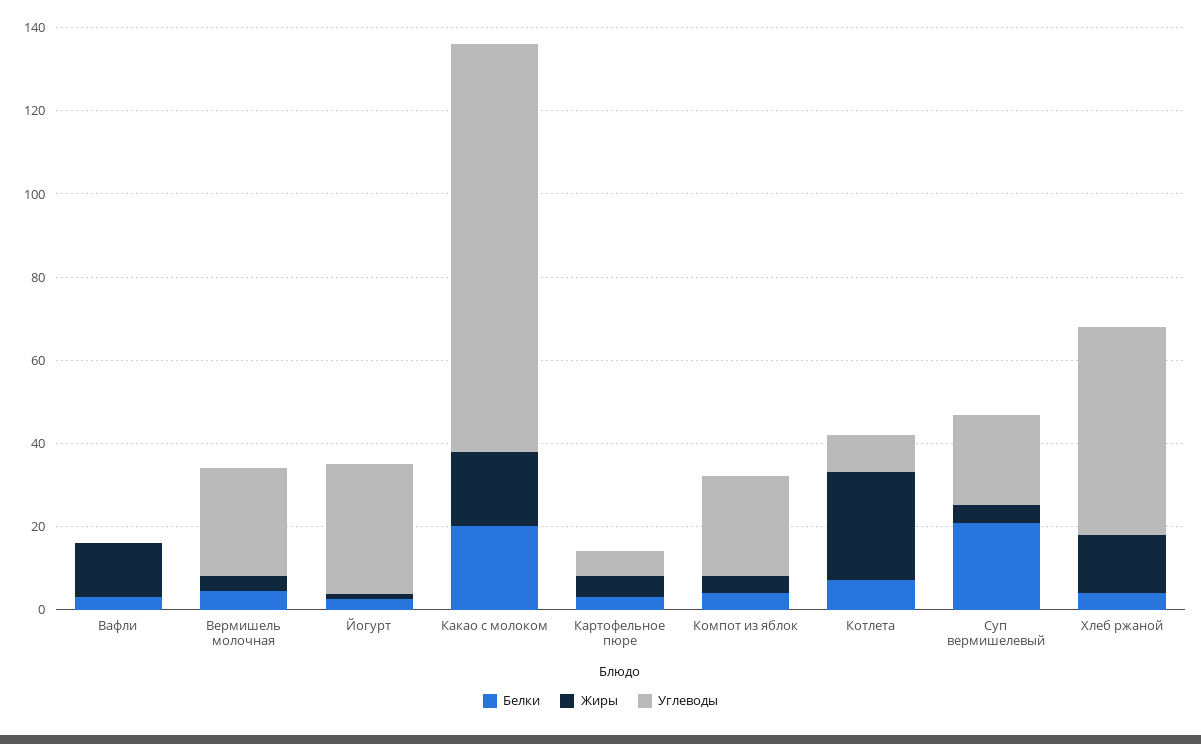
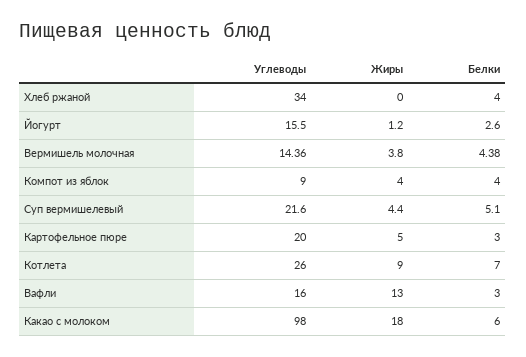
  {
    "Белки": {
      "Вафли": 3,
      "Вермишель молочная": 4.38,
      "Йогурт": 2.6,
-     "Какао с молоком": 20,
+     "Какао с молоком": 6,
      "Картофельное пюре": 3,
      "Компот из яблок": 4,
      "Котлета": 7,
-     "Суп вермишелевый": 20,
+     "Суп вермишелевый": 5.1,
      "Хлеб ржаной": 4
    },
    "Жиры": {
      "Вафли": 13,
      "Вермишель молочная": 3.8,
      "Йогурт": 1.2,
      "Какао с молоком": 18,
      "Картофельное пюре": 5,
      "Компот из яблок": 4,
-     "Котлета": 25,
+     "Котлета": 9,
      "Суп вермишелевый": 4.4,
-     "Хлеб ржаной": 15
+     "Хлеб ржаной": 0
    },
    "Углеводы": {
-     "Вафли": 0,
+     "Вафли": 16,
-     "Вермишель молочная": 25,
+     "Вермишель молочная": 14.36,
-     "Йогурт": 30,
+     "Йогурт": 15.5,
      "Какао с молоком": 98,
-     "Картофельное пюре": 5,
+     "Картофельное пюре": 20,
-     "Компот из яблок": 25,
+     "Компот из яблок": 9,
-     "Котлета": 10,
+     "Котлета": 26,
      "Суп вермишелевый": 21.6,
-     "Хлеб ржаной": 50
+     "Хлеб ржаной": 34
    }
  }

